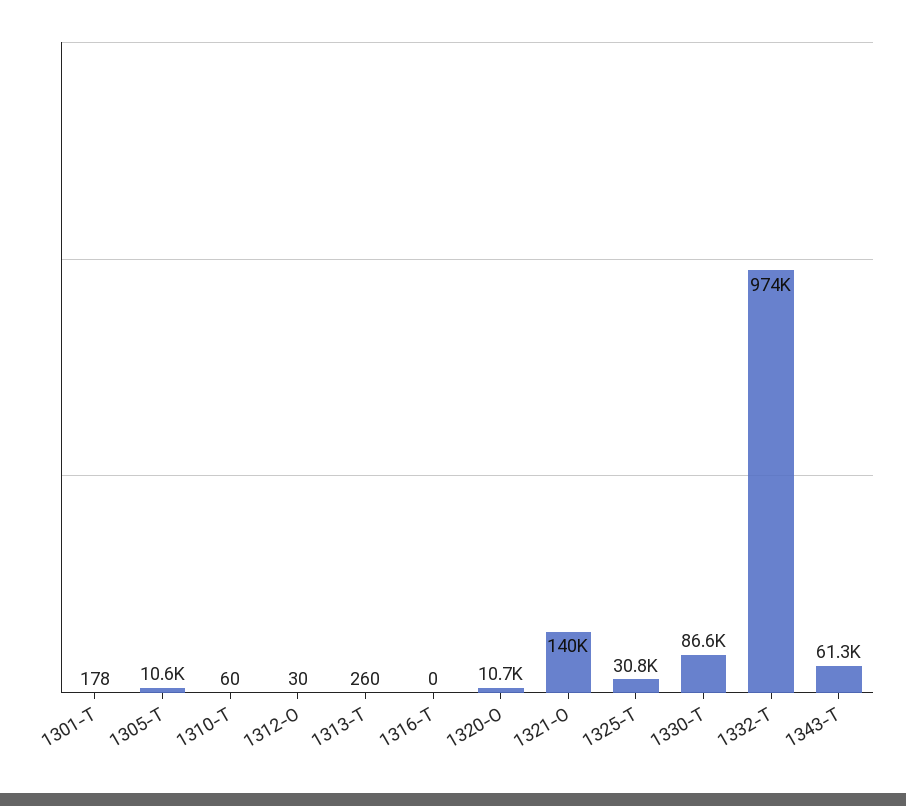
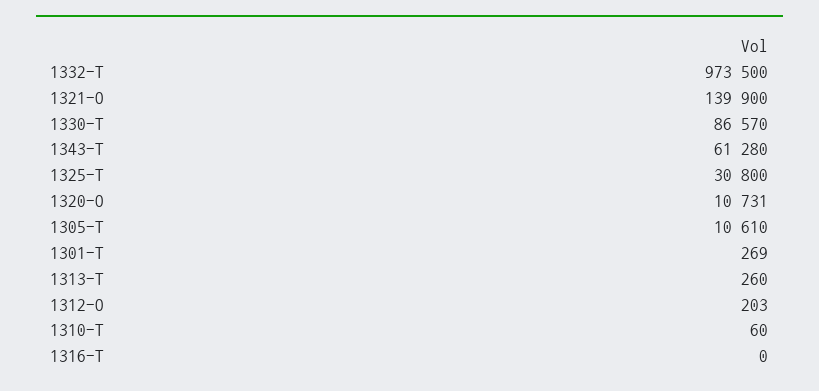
  {
-   "1301-T": 178,
+   "1301-T": 269,
    "1305-T": 10610,
    "1310-T": 60,
-   "1312-O": 30,
+   "1312-O": 203,
    "1313-T": 260,
    "1316-T": 0,
    "1320-O": 10731,
    "1321-O": 139900,
    "1325-T": 30800,
    "1330-T": 86570,
    "1332-T": 973500,
    "1343-T": 61280
  }

